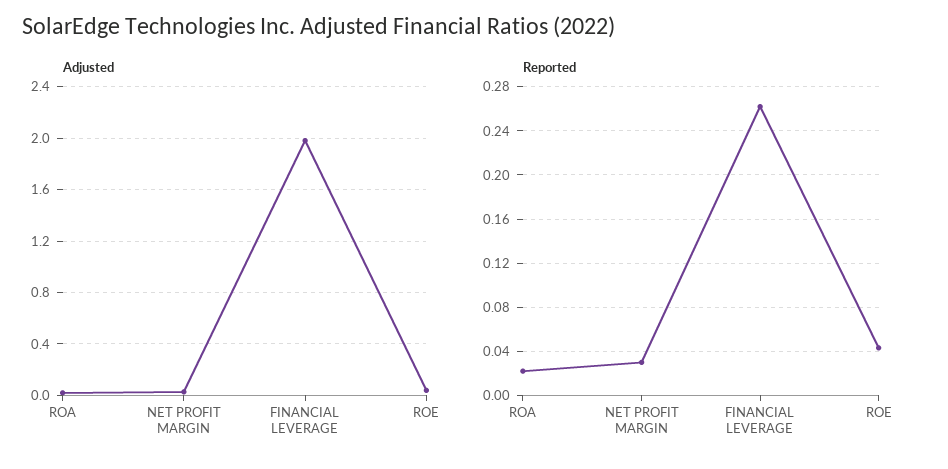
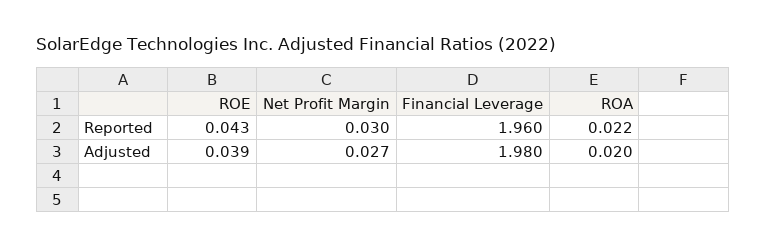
  {
    "Adjusted": {
      "ROA": 0.02,
      "NET PROFIT MARGIN": 0.027,
      "FINANCIAL LEVERAGE": 1.98,
      "ROE": 0.039
    },
    "Reported": {
      "ROA": 0.022,
      "NET PROFIT MARGIN": 0.03,
-     "FINANCIAL LEVERAGE": 0.26,
+     "FINANCIAL LEVERAGE": 1.96,
      "ROE": 0.043
    }
  }

